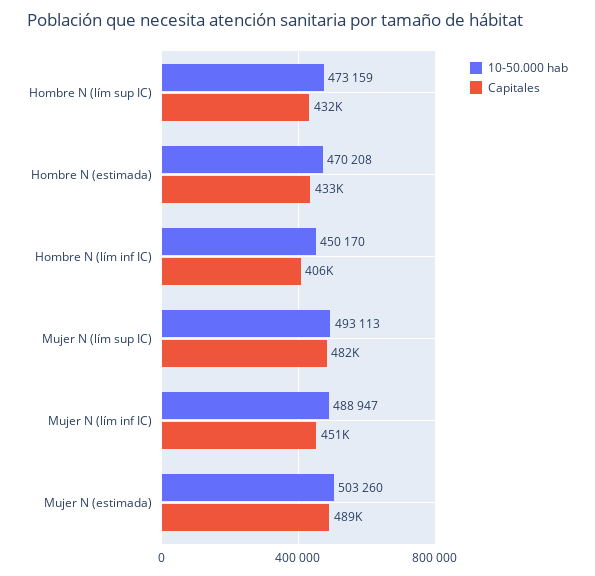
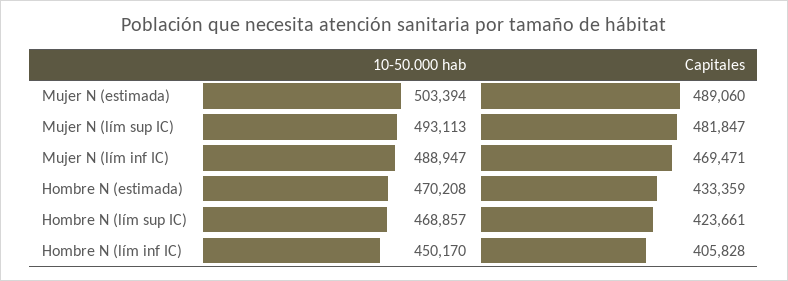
  {
    "10-50.000 hab": {
-     "Hombre N (lím sup IC)": 473159,
+     "Hombre N (lím sup IC)": 468857,
      "Hombre N (estimada)": 470208,
      "Hombre N (lím inf IC)": 450170,
      "Mujer N (lím sup IC)": 493113,
      "Mujer N (lím inf IC)": 488947,
-     "Mujer N (estimada)": 503260
+     "Mujer N (estimada)": 503394
    },
    "Capitales": {
-     "Hombre N (lím sup IC)": 432000,
+     "Hombre N (lím sup IC)": 423661,
      "Hombre N (estimada)": 433359,
      "Hombre N (lím inf IC)": 405828,
      "Mujer N (lím sup IC)": 481847,
-     "Mujer N (lím inf IC)": 451000,
+     "Mujer N (lím inf IC)": 469471,
      "Mujer N (estimada)": 489060
    }
  }

